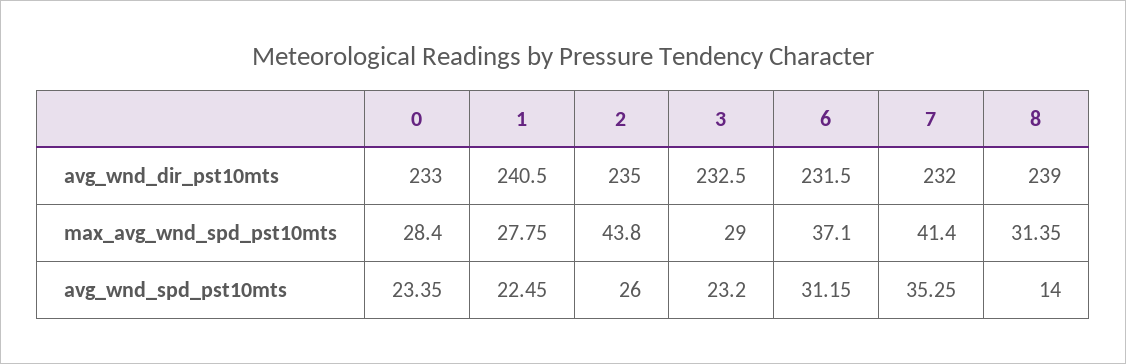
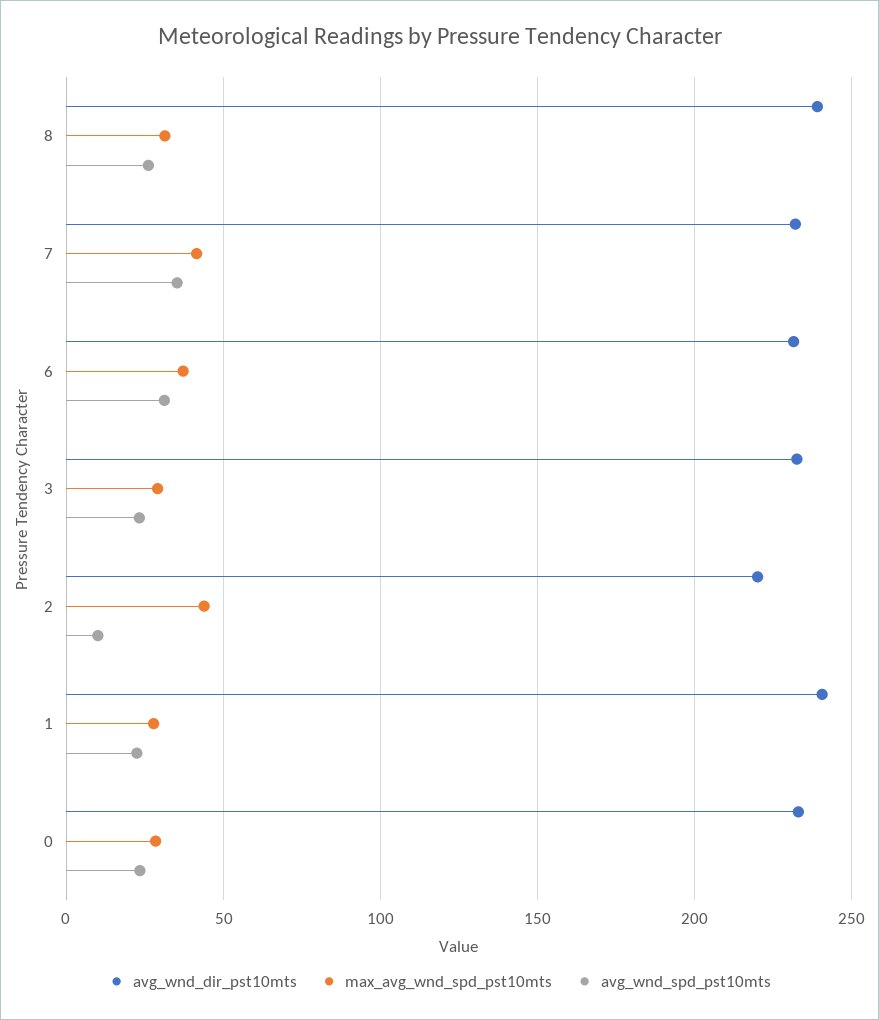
  {
    "avg_wnd_dir_pst10mts": {
      "0": 233,
      "1": 240.5,
-     "2": 235,
+     "2": 220,
      "3": 232.5,
      "6": 231.5,
      "7": 232,
      "8": 239
    },
    "max_avg_wnd_spd_pst10mts": {
      "0": 28.4,
      "1": 27.75,
      "2": 43.8,
      "3": 29,
      "6": 37.1,
      "7": 41.4,
      "8": 31.35
    },
    "avg_wnd_spd_pst10mts": {
      "0": 23.35,
      "1": 22.45,
-     "2": 26,
+     "2": 10,
      "3": 23.2,
      "6": 31.15,
      "7": 35.25,
-     "8": 14
+     "8": 25
    }
  }

